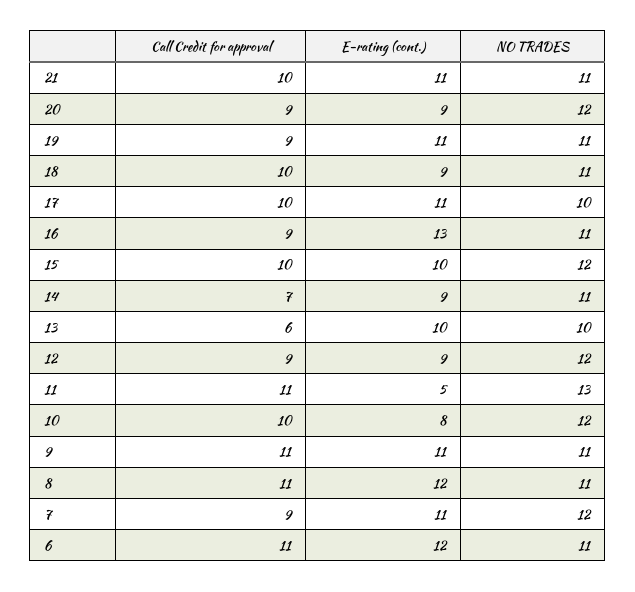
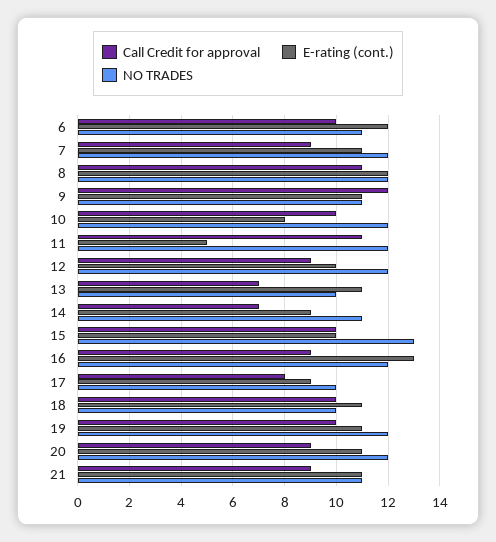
  {
    "Call Credit for approval": {
-     "21": 10,
+     "21": 9,
      "20": 9,
-     "19": 9,
+     "19": 10,
      "18": 10,
-     "17": 10,
+     "17": 8,
      "16": 9,
      "15": 10,
      "14": 7,
-     "13": 6,
+     "13": 7,
      "12": 9,
      "11": 11,
      "10": 10,
-     "9": 11,
+     "9": 12,
      "8": 11,
      "7": 9,
-     "6": 11
+     "6": 10
    },
    "E-rating (cont.)": {
      "21": 11,
-     "20": 9,
+     "20": 11,
      "19": 11,
-     "18": 9,
+     "18": 11,
-     "17": 11,
+     "17": 9,
      "16": 13,
      "15": 10,
      "14": 9,
-     "13": 10,
+     "13": 11,
-     "12": 9,
+     "12": 10,
      "11": 5,
      "10": 8,
      "9": 11,
      "8": 12,
      "7": 11,
      "6": 12
    },
    "NO TRADES": {
      "21": 11,
      "20": 12,
-     "19": 11,
+     "19": 12,
-     "18": 11,
+     "18": 10,
      "17": 10,
-     "16": 11,
+     "16": 12,
-     "15": 12,
+     "15": 13,
      "14": 11,
      "13": 10,
      "12": 12,
-     "11": 13,
+     "11": 12,
      "10": 12,
      "9": 11,
-     "8": 11,
+     "8": 12,
      "7": 12,
      "6": 11
    }
  }

